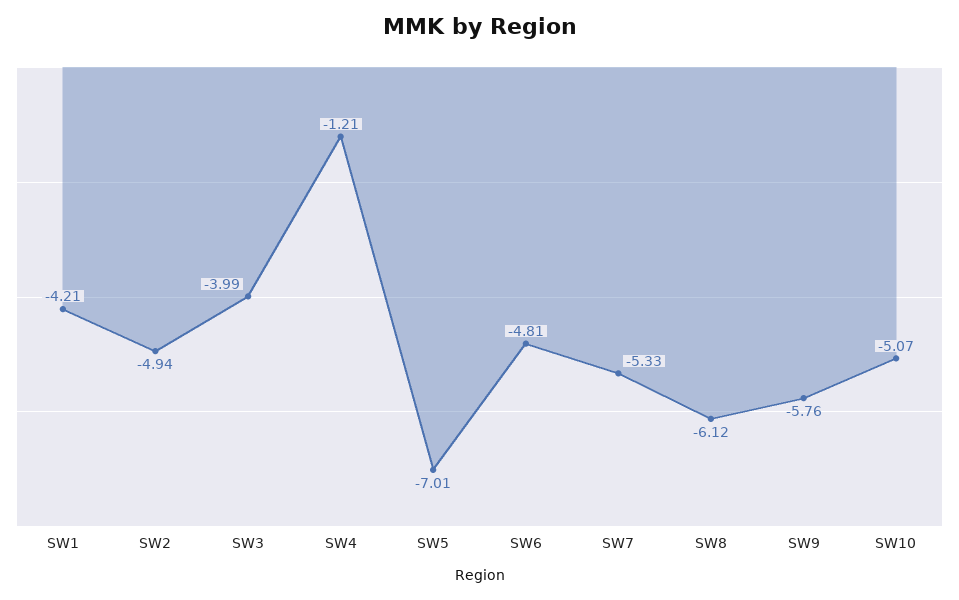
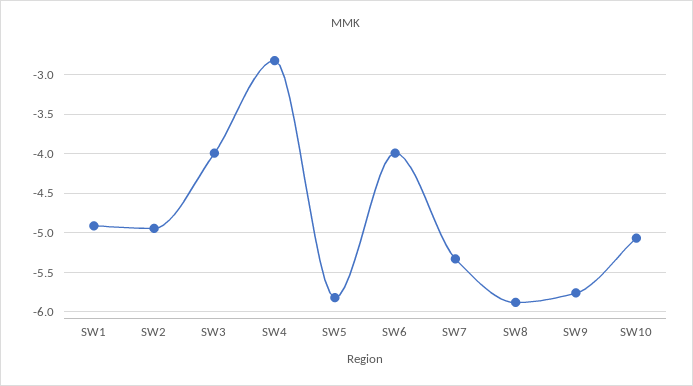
  {
-   "SW1": -4.21,
+   "SW1": -4.9,
    "SW2": -4.94,
    "SW3": -3.99,
-   "SW4": -1.21,
+   "SW4": -2.8,
-   "SW5": -7.01,
+   "SW5": -5.8,
-   "SW6": -4.81,
+   "SW6": -4,
    "SW7": -5.33,
-   "SW8": -6.12,
+   "SW8": -5.9,
    "SW9": -5.76,
    "SW10": -5.07
  }

